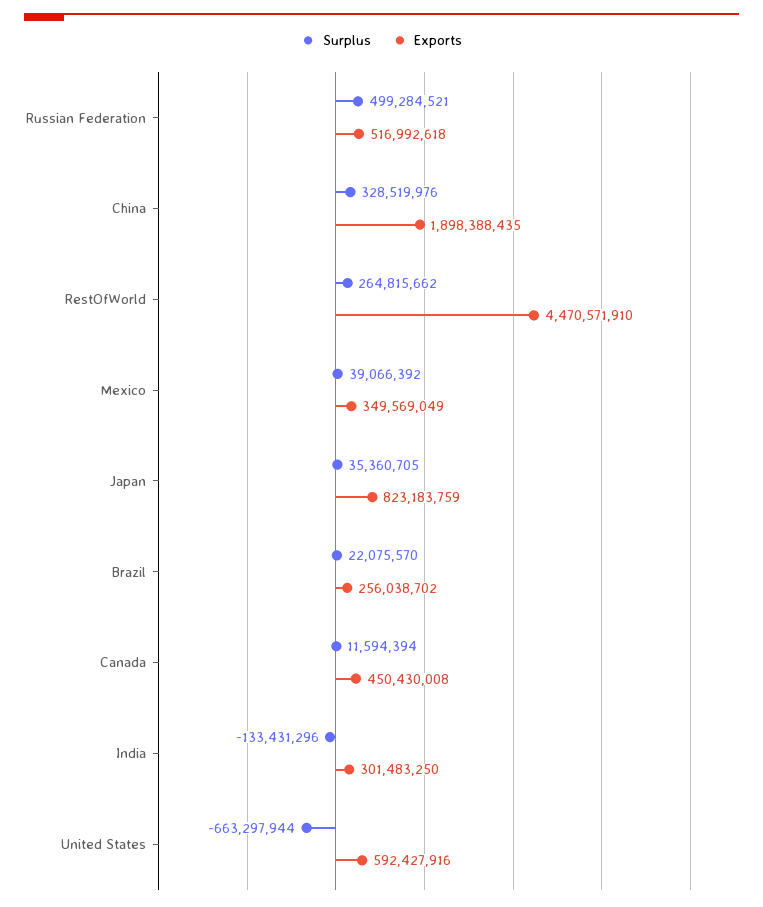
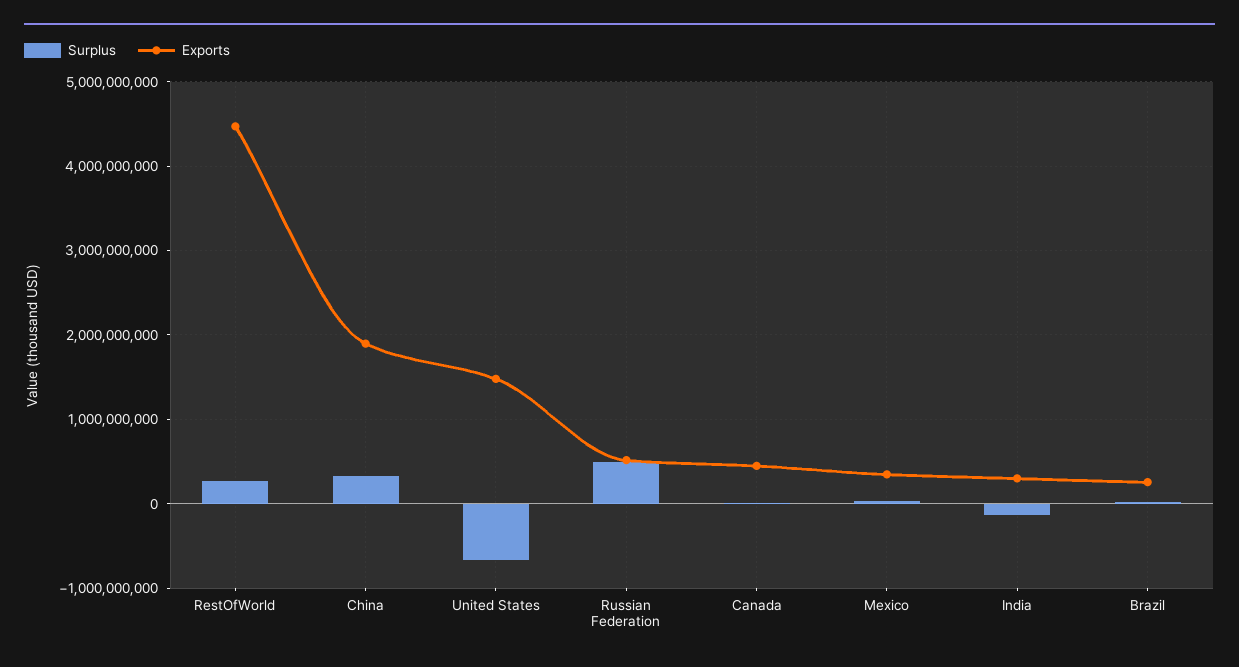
  {
    "Surplus": {
      "Russian Federation": 499284521,
      "China": 328519976,
      "RestOfWorld": 264815662,
      "Mexico": 39066392,
-     "Japan": 35360705,
      "Brazil": 22075570,
      "Canada": 11594394,
      "India": -133431296,
      "United States": -663297944
    },
    "Exports": {
      "Russian Federation": 516992618,
      "China": 1898388435,
      "RestOfWorld": 4470571910,
      "Mexico": 349569049,
-     "Japan": 823183759,
      "Brazil": 256038702,
      "Canada": 450430008,
      "India": 301483250,
-     "United States": 592427916
+     "United States": 1500000000
    }
  }

